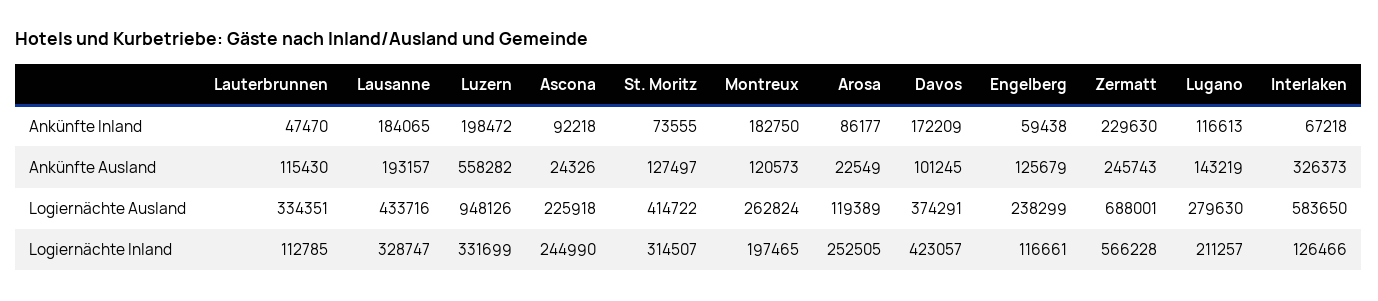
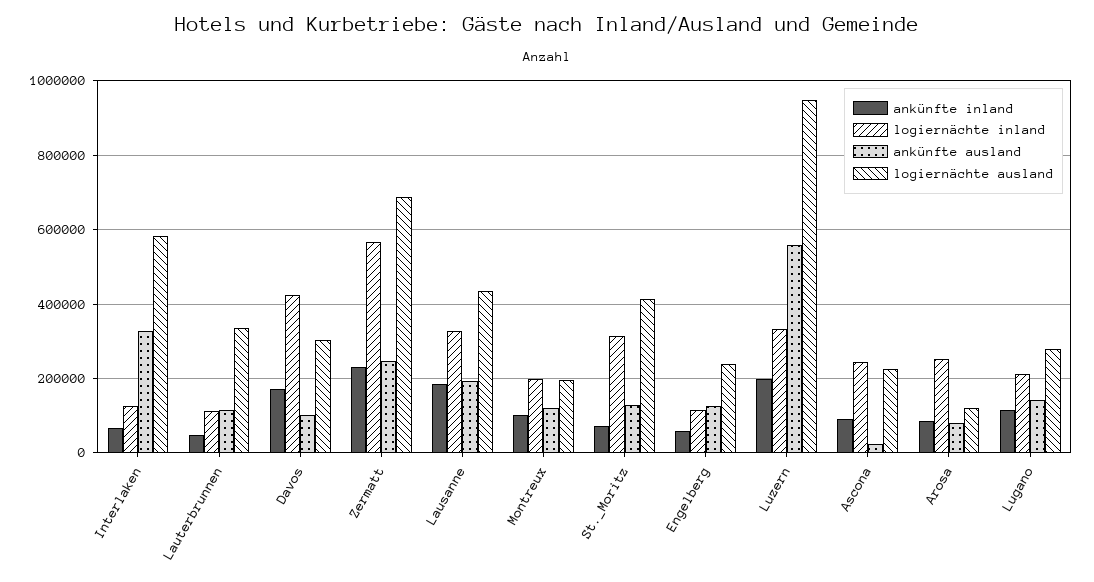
  {
    "Ankünfte Inland": {
      "Lauterbrunnen": 47470,
      "Lausanne": 184065,
      "Luzern": 198472,
      "Ascona": 92218,
      "St. Moritz": 73555,
-     "Montreux": 182750,
+     "Montreux": 100000,
      "Arosa": 86177,
      "Davos": 172209,
      "Engelberg": 59438,
      "Zermatt": 229630,
      "Lugano": 116613,
      "Interlaken": 67218
    },
    "Ankünfte Ausland": {
      "Lauterbrunnen": 115430,
      "Lausanne": 193157,
      "Luzern": 558282,
      "Ascona": 24326,
      "St. Moritz": 127497,
      "Montreux": 120573,
-     "Arosa": 22549,
+     "Arosa": 80000,
      "Davos": 101245,
      "Engelberg": 125679,
      "Zermatt": 245743,
      "Lugano": 143219,
      "Interlaken": 326373
    },
    "Logiernächte Ausland": {
      "Lauterbrunnen": 334351,
      "Lausanne": 433716,
      "Luzern": 948126,
      "Ascona": 225918,
      "St. Moritz": 414722,
-     "Montreux": 262824,
+     "Montreux": 200000,
      "Arosa": 119389,
-     "Davos": 374291,
+     "Davos": 300000,
      "Engelberg": 238299,
      "Zermatt": 688001,
      "Lugano": 279630,
      "Interlaken": 583650
    },
    "Logiernächte Inland": {
      "Lauterbrunnen": 112785,
      "Lausanne": 328747,
      "Luzern": 331699,
      "Ascona": 244990,
      "St. Moritz": 314507,
      "Montreux": 197465,
      "Arosa": 252505,
      "Davos": 423057,
      "Engelberg": 116661,
      "Zermatt": 566228,
      "Lugano": 211257,
      "Interlaken": 126466
    }
  }

